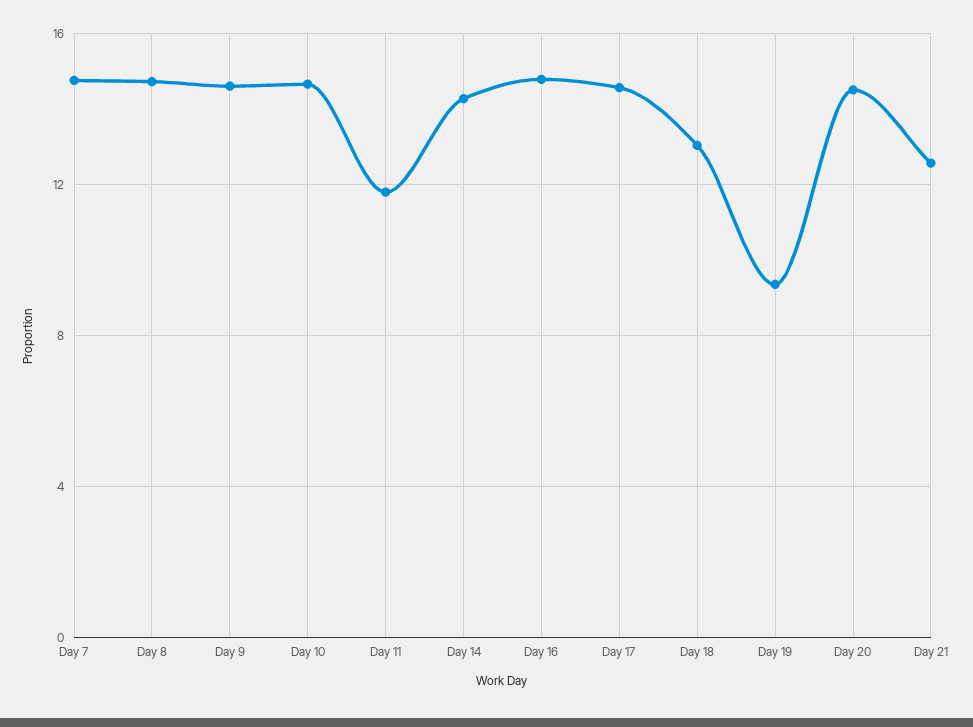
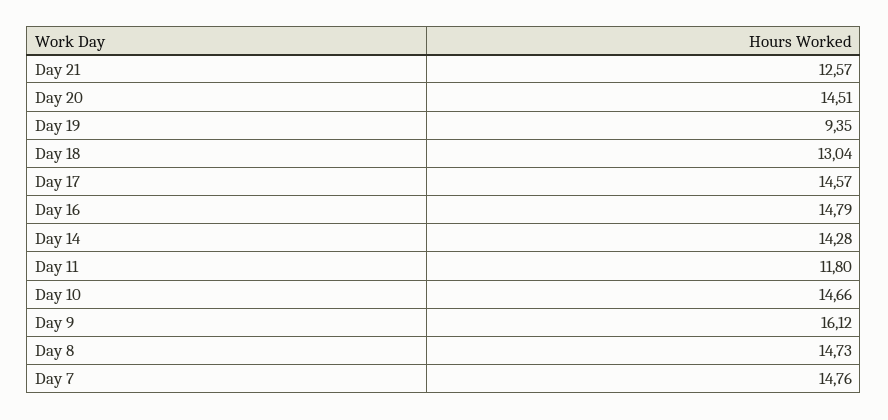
  {
    "Day 7": 14.76,
    "Day 8": 14.73,
-   "Day 9": 14.5,
+   "Day 9": 16.12,
    "Day 10": 14.66,
    "Day 11": 11.8,
    "Day 14": 14.28,
    "Day 16": 14.79,
    "Day 17": 14.57,
    "Day 18": 13.04,
    "Day 19": 9.35,
    "Day 20": 14.51,
    "Day 21": 12.57
  }

